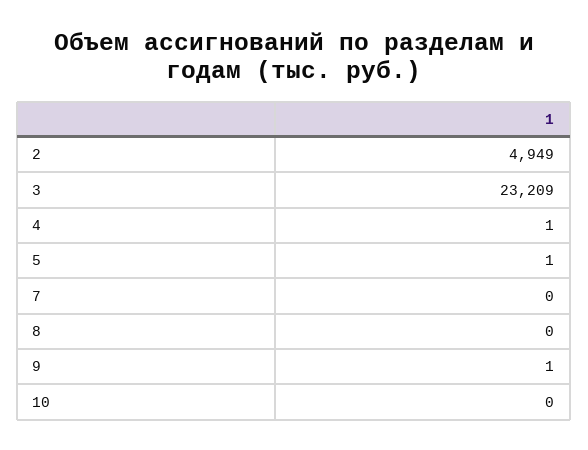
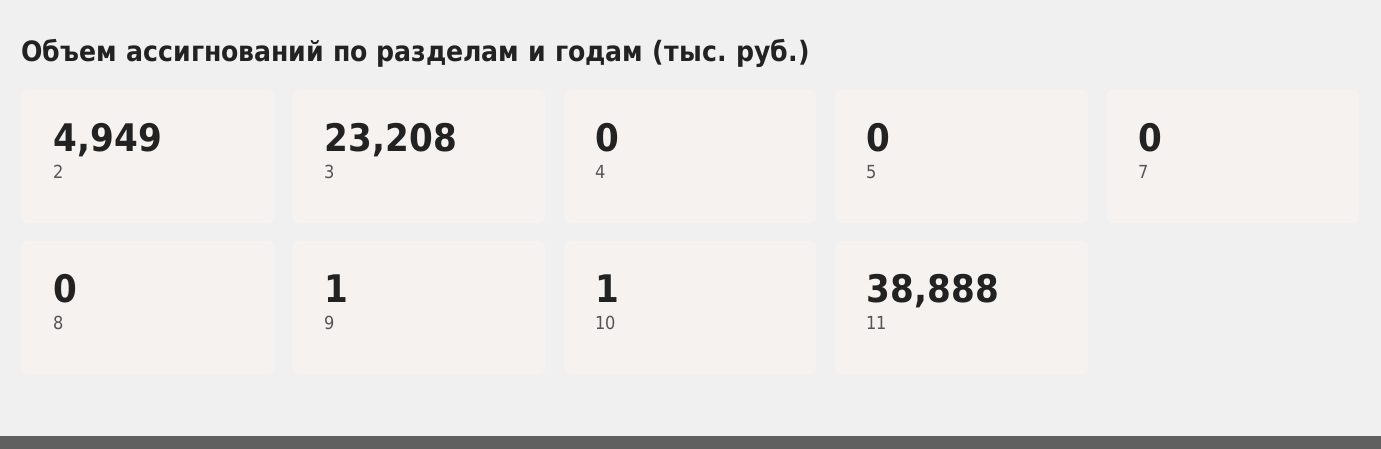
  {
    "2": 4949,
-   "3": 23209,
+   "3": 23208,
-   "4": 1,
+   "4": 0,
-   "5": 1,
+   "5": 0,
    "7": 0,
    "8": 0,
    "9": 1,
-   "10": 0
+   "10": 1,
+   "11": 38888
  }

